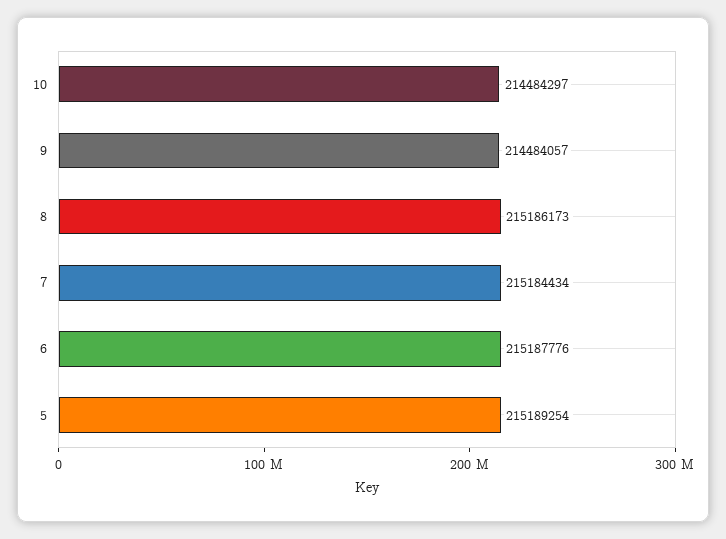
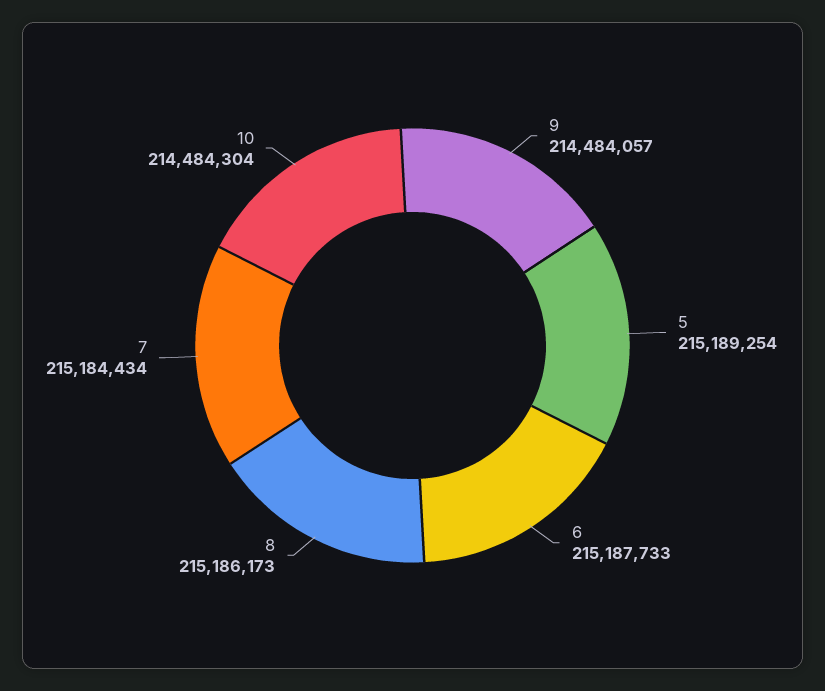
  {
-   "10": 214484297,
+   "10": 214484304,
    "9": 214484057,
    "8": 215186173,
    "7": 215184434,
-   "6": 215187776,
+   "6": 215187733,
    "5": 215189254
  }

